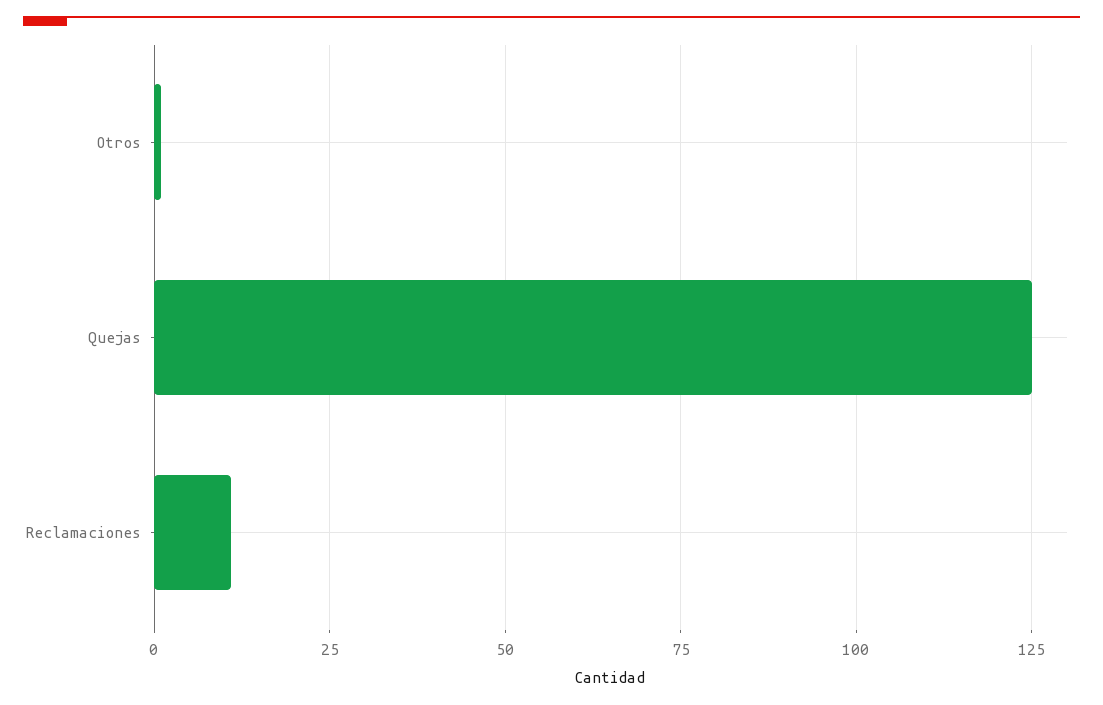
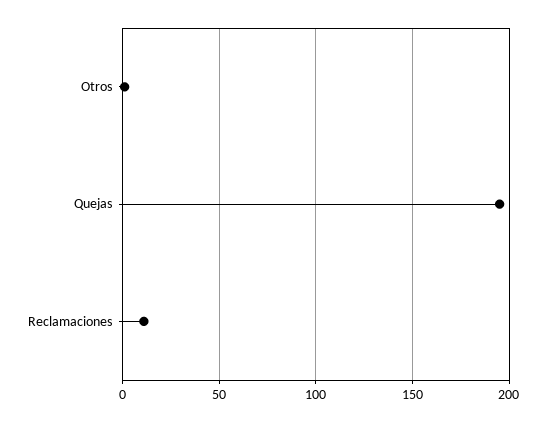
  {
    "Otros": 0,
-   "Quejas": 125,
+   "Quejas": 195,
    "Reclamaciones": 10
  }

